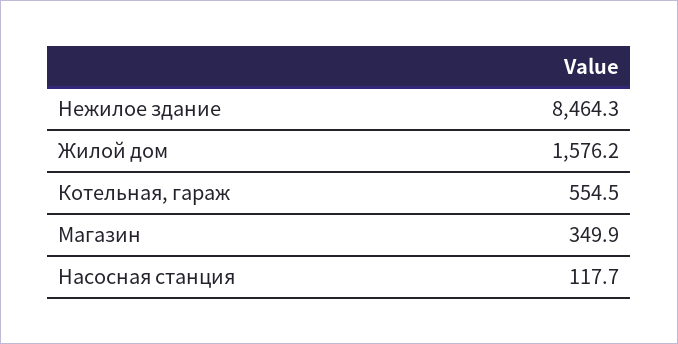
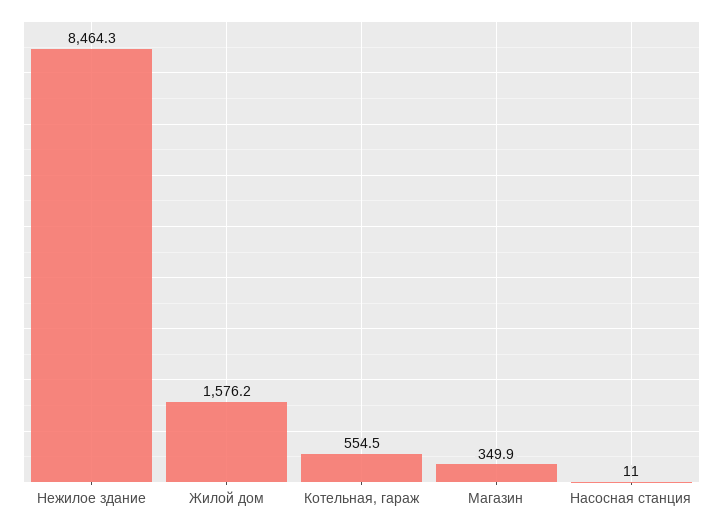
  {
    "Нежилое здание": 8464.3,
    "Жилой дом": 1576.2,
    "Котельная, гараж": 554.5,
    "Магазин": 349.9,
-   "Насосная станция": 117.7
+   "Насосная станция": 11
  }

